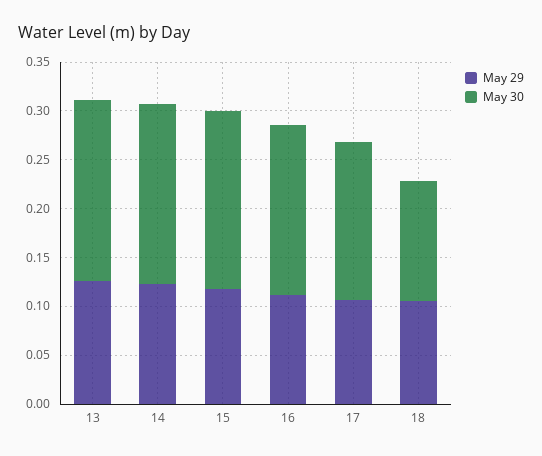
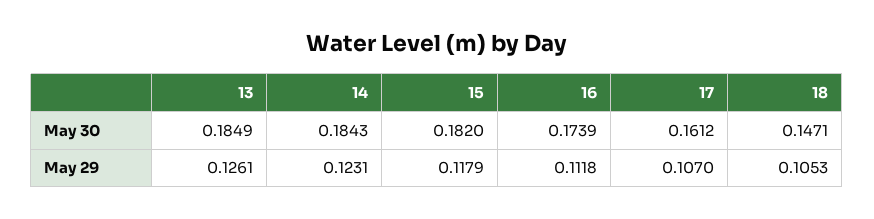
  {
    "May 29": {
      "13": 0.1261,
      "14": 0.1231,
      "15": 0.1179,
      "16": 0.1118,
      "17": 0.107,
      "18": 0.1053
    },
    "May 30": {
      "13": 0.1849,
      "14": 0.1843,
      "15": 0.182,
      "16": 0.1739,
      "17": 0.1612,
-     "18": 0.12
+     "18": 0.1471
    }
  }

